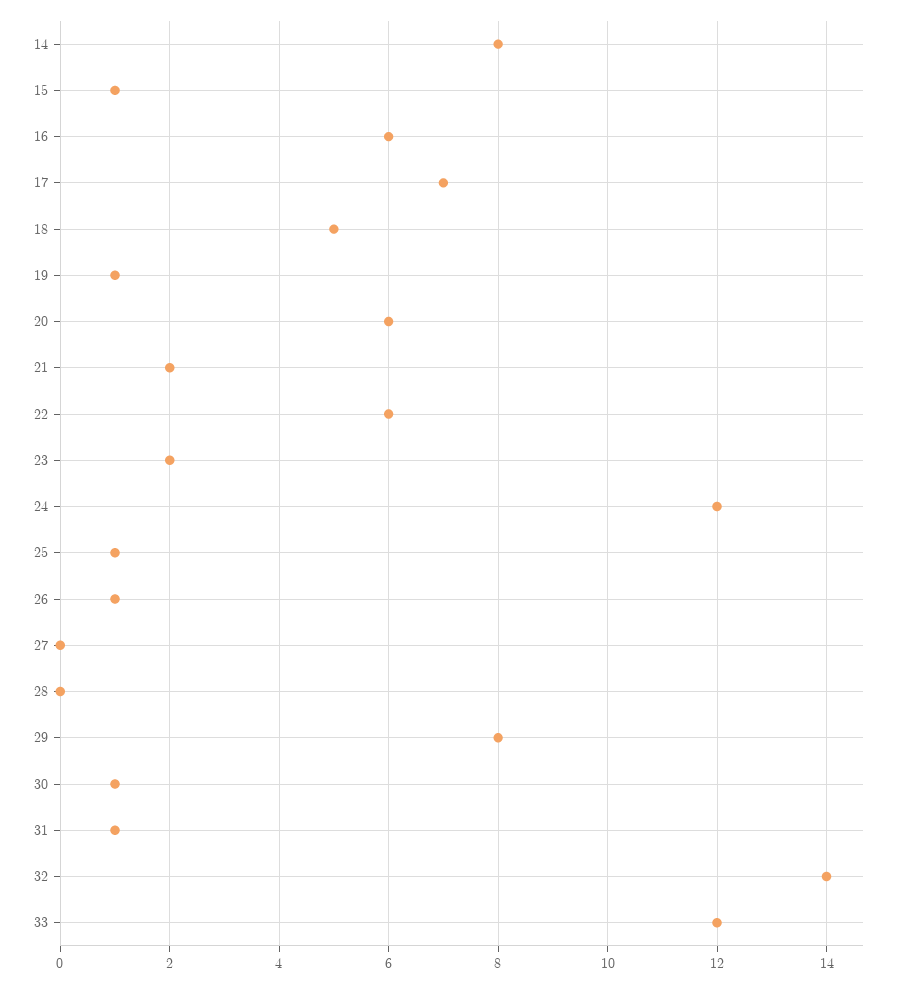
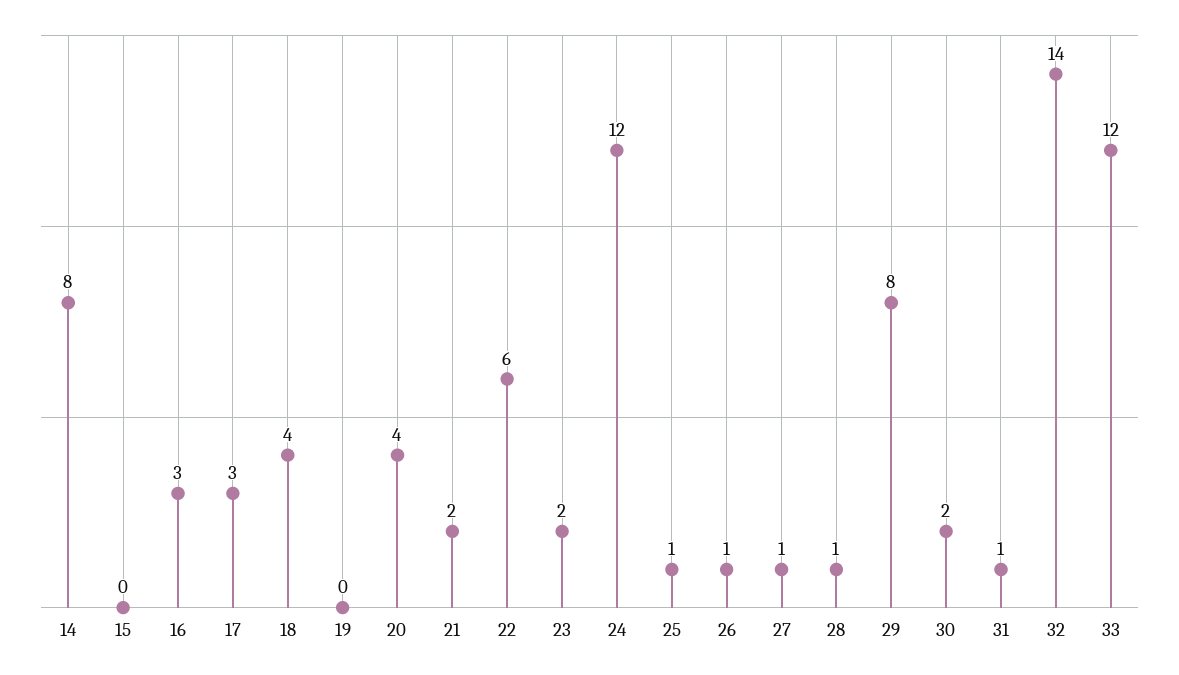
  {
    "14": 8,
-   "15": 1,
+   "15": 0,
-   "16": 6,
+   "16": 3,
-   "17": 7,
+   "17": 3,
-   "18": 5,
+   "18": 4,
-   "19": 1,
+   "19": 0,
-   "20": 6,
+   "20": 4,
    "21": 2,
    "22": 6,
    "23": 2,
    "24": 12,
    "25": 1,
    "26": 1,
-   "27": 0,
+   "27": 1,
-   "28": 0,
+   "28": 1,
    "29": 8,
-   "30": 1,
+   "30": 2,
    "31": 1,
    "32": 14,
    "33": 12
  }

